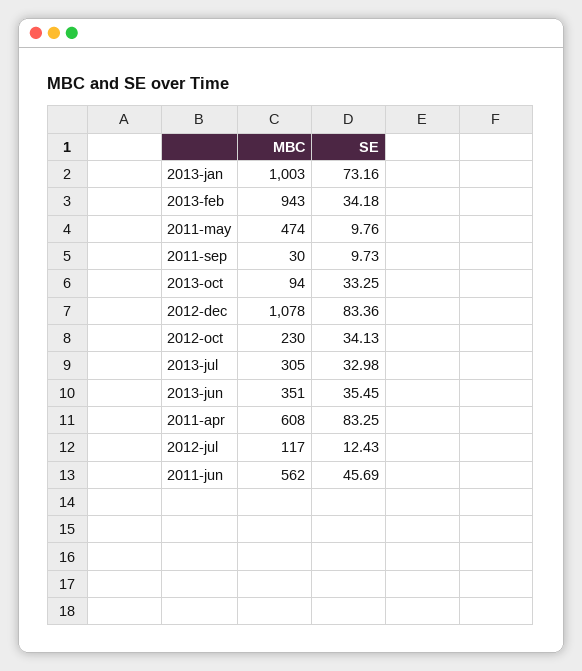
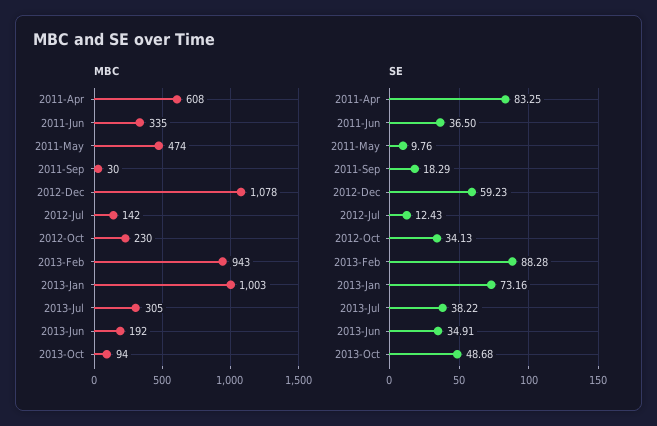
  {
    "MBC": {
      "2013-jan": 1003,
      "2013-feb": 943,
      "2011-may": 474,
      "2011-sep": 30,
      "2013-oct": 94,
      "2012-dec": 1078,
      "2012-oct": 230,
      "2013-jul": 305,
-     "2013-jun": 351,
+     "2013-jun": 192,
      "2011-apr": 608,
-     "2012-jul": 117,
+     "2012-jul": 142,
-     "2011-jun": 562
+     "2011-jun": 335
    },
    "SE": {
      "2013-jan": 73.16,
-     "2013-feb": 34.18,
+     "2013-feb": 88.28,
      "2011-may": 9.76,
-     "2011-sep": 9.73,
+     "2011-sep": 18.29,
-     "2013-oct": 33.25,
+     "2013-oct": 48.68,
-     "2012-dec": 83.36,
+     "2012-dec": 59.23,
      "2012-oct": 34.13,
-     "2013-jul": 32.98,
+     "2013-jul": 38.22,
-     "2013-jun": 35.45,
+     "2013-jun": 34.91,
      "2011-apr": 83.25,
      "2012-jul": 12.43,
-     "2011-jun": 45.69
+     "2011-jun": 36.5
    }
  }

